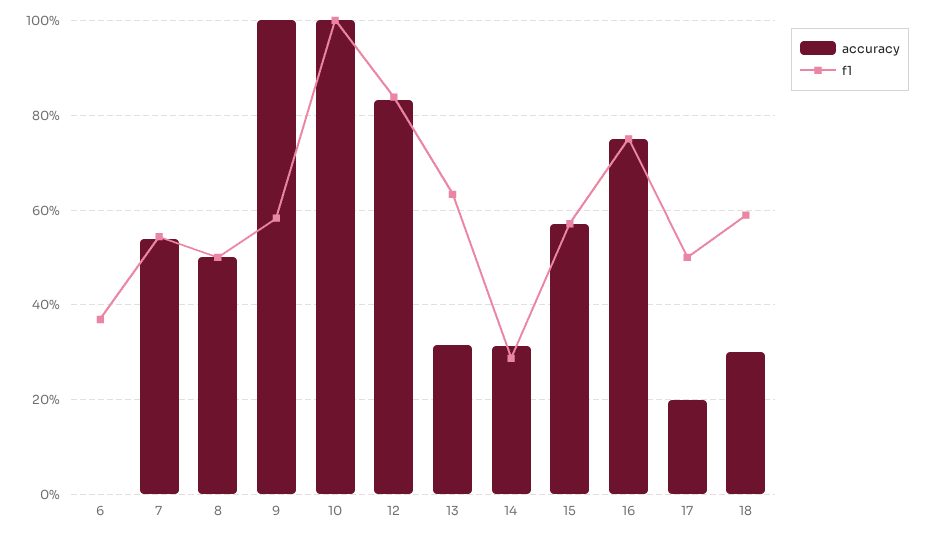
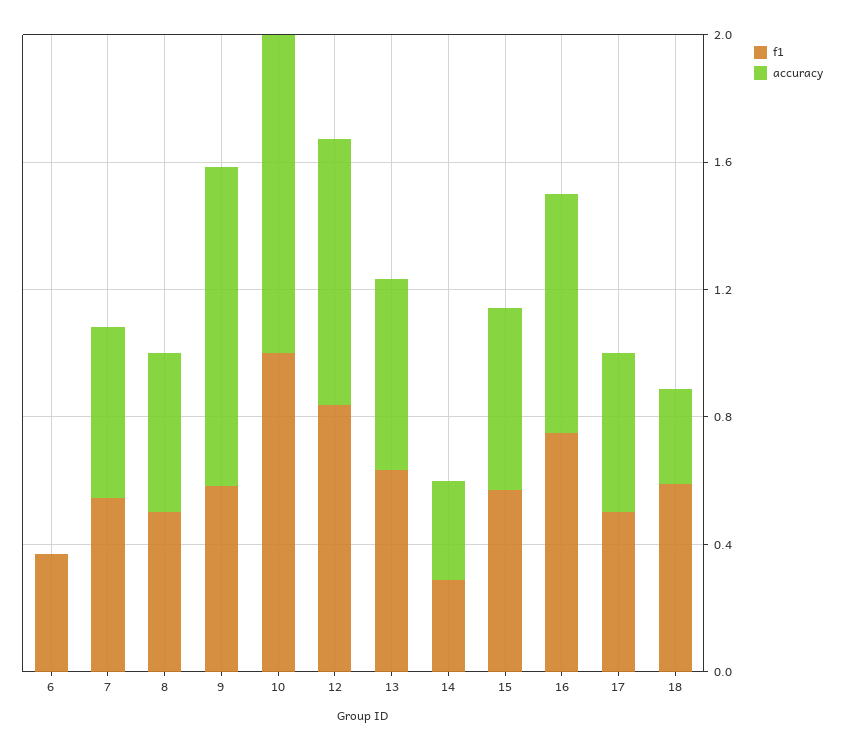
  {
    "accuracy": {
      "6": 0,
      "7": 0.54,
      "8": 0.5,
      "9": 1,
      "10": 1,
      "12": 0.84,
-     "13": 0.32,
+     "13": 0.6,
      "14": 0.32,
      "15": 0.58,
      "16": 0.76,
-     "17": 0.2,
+     "17": 0.5,
      "18": 0.3
    },
    "f1": {
      "6": 0.36,
      "7": 0.54,
      "8": 0.5,
      "9": 0.58,
      "10": 1,
      "12": 0.84,
      "13": 0.64,
      "14": 0.28,
      "15": 0.58,
      "16": 0.76,
      "17": 0.5,
      "18": 0.58
    }
  }

